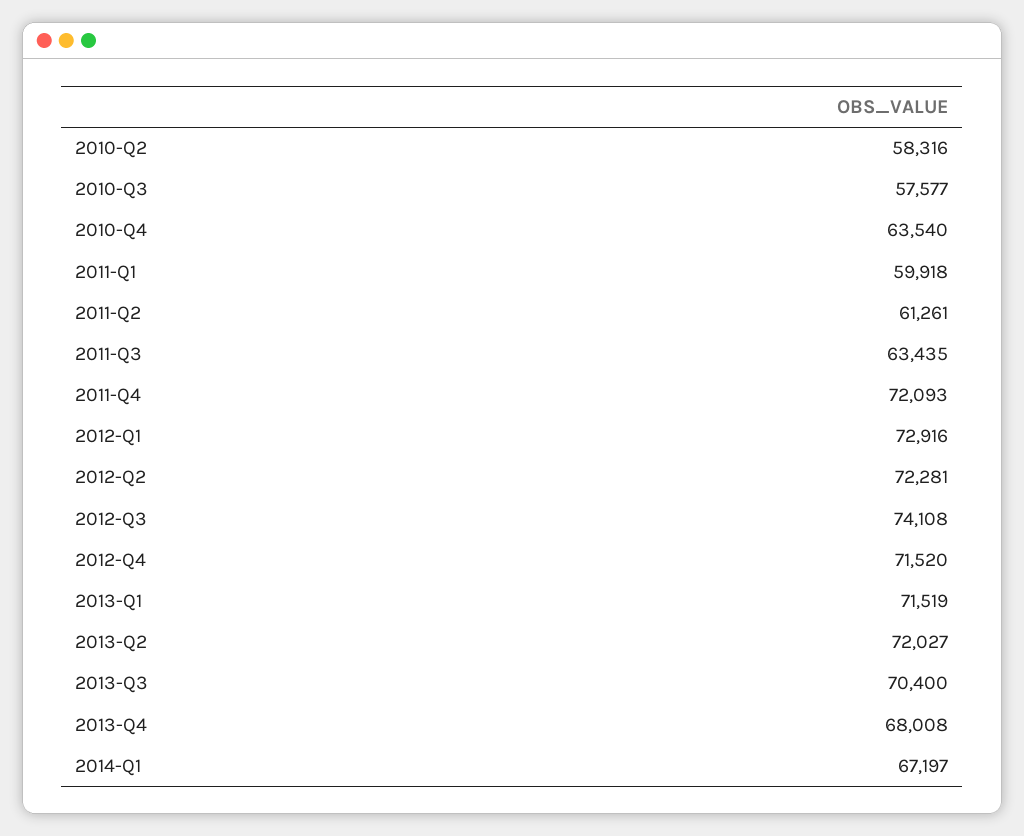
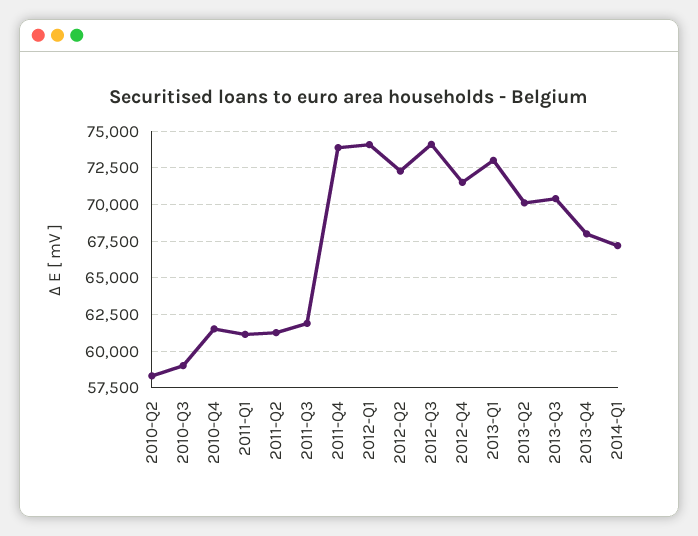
  {
    "2010-Q2": 58316,
-   "2010-Q3": 57577,
+   "2010-Q3": 59000,
-   "2010-Q4": 63540,
+   "2010-Q4": 61500,
-   "2011-Q1": 59918,
+   "2011-Q1": 61000,
    "2011-Q2": 61261,
-   "2011-Q3": 63435,
+   "2011-Q3": 62000,
-   "2011-Q4": 72093,
+   "2011-Q4": 74000,
-   "2012-Q1": 72916,
+   "2012-Q1": 74000,
    "2012-Q2": 72281,
    "2012-Q3": 74108,
    "2012-Q4": 71520,
-   "2013-Q1": 71519,
+   "2013-Q1": 73000,
-   "2013-Q2": 72027,
+   "2013-Q2": 70000,
    "2013-Q3": 70400,
    "2013-Q4": 68008,
    "2014-Q1": 67197
  }

